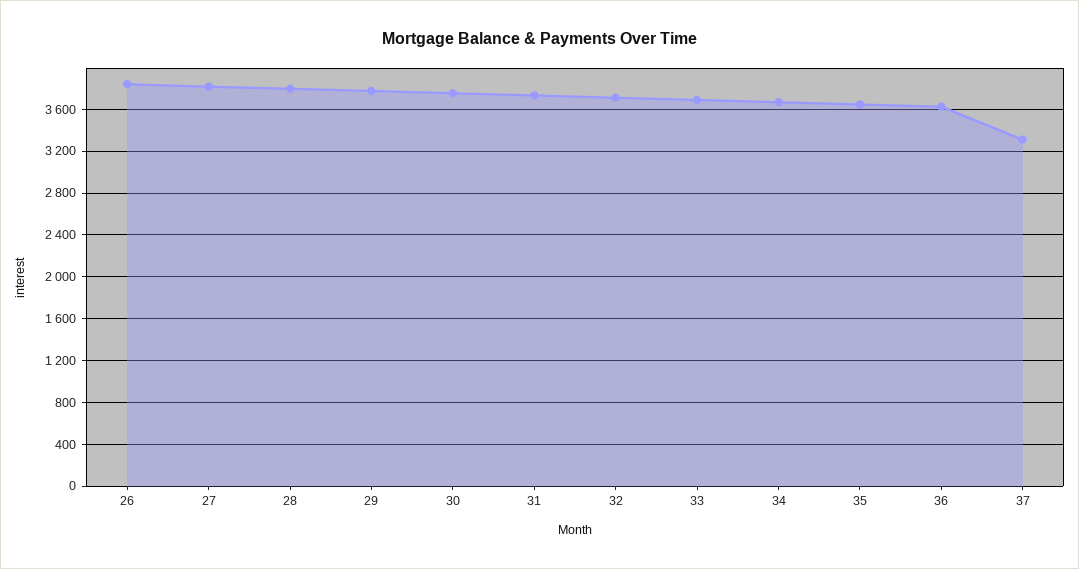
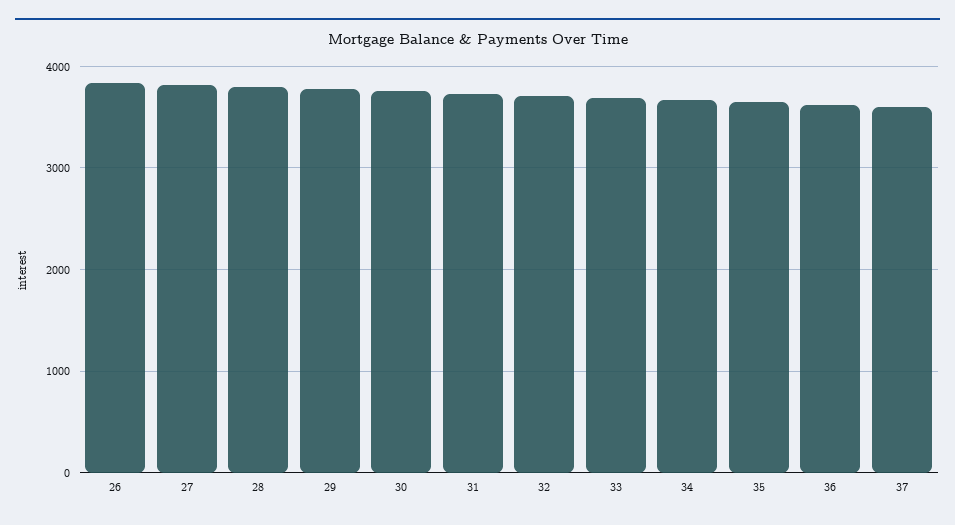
  {
    "26": 3800,
    "27": 3800,
    "28": 3800,
    "29": 3800,
    "30": 3800,
    "31": 3700,
    "32": 3700,
    "33": 3700,
    "34": 3700,
    "35": 3600,
    "36": 3600,
-   "37": 3300
+   "37": 3600
  }

